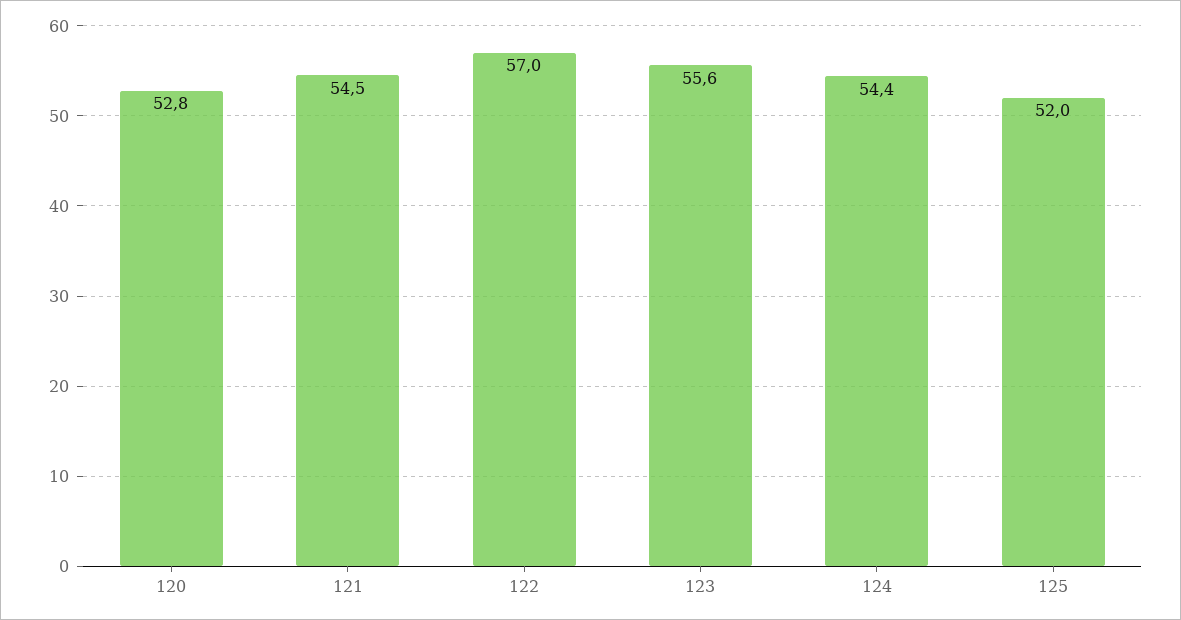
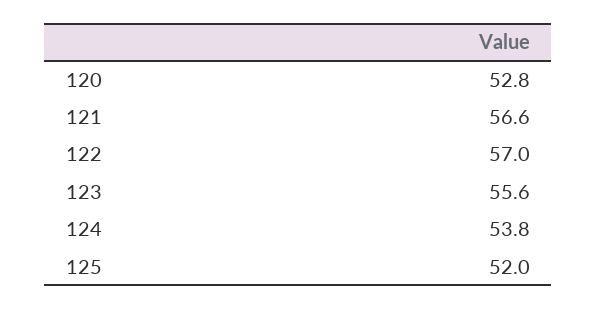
  {
    "120": 52.8,
-   "121": 54.5,
+   "121": 56.6,
    "122": 57,
    "123": 55.6,
-   "124": 54.4,
+   "124": 53.8,
    "125": 52
  }

